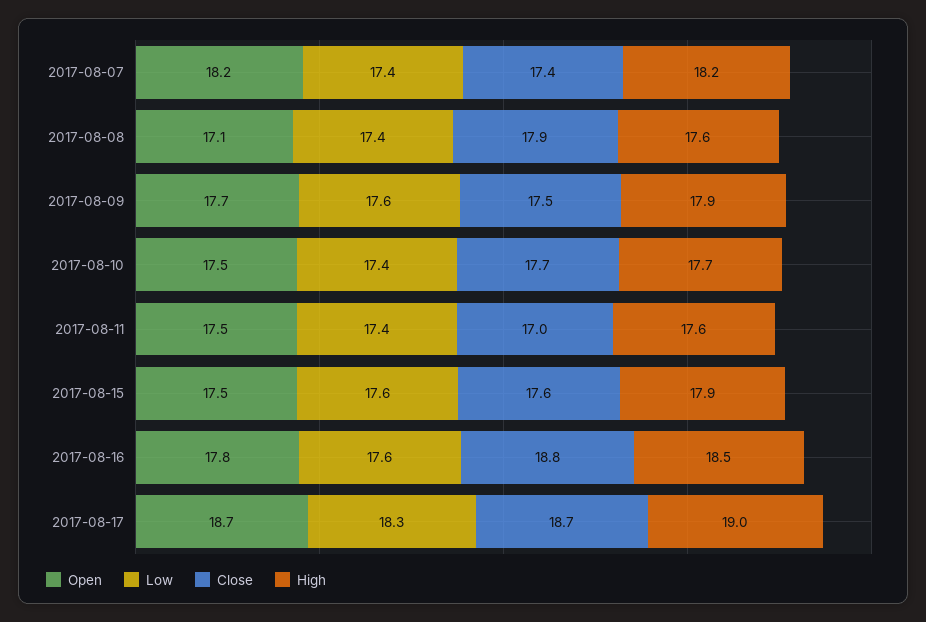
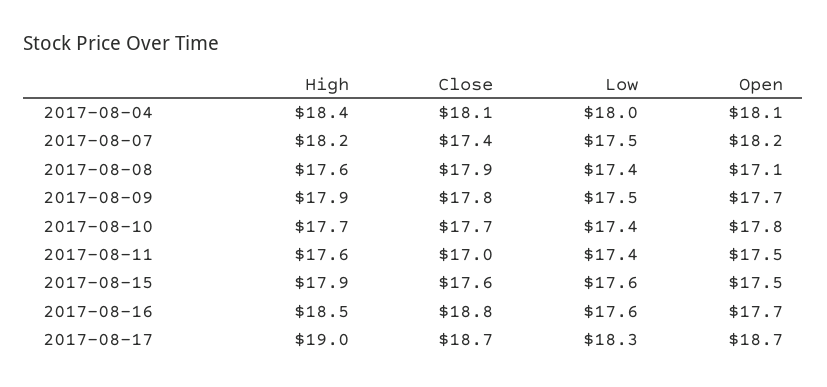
  {
    "Open": {
      "2017-08-07": 18.2,
      "2017-08-08": 17.1,
      "2017-08-09": 17.7,
-     "2017-08-10": 17.5,
+     "2017-08-10": 17.8,
      "2017-08-11": 17.5,
      "2017-08-15": 17.5,
-     "2017-08-16": 17.8,
+     "2017-08-16": 17.7,
-     "2017-08-17": 18.7
+     "2017-08-17": 18.7,
+     "2017-08-04": 18.1
    },
    "Low": {
-     "2017-08-07": 17.4,
+     "2017-08-07": 17.5,
      "2017-08-08": 17.4,
-     "2017-08-09": 17.6,
+     "2017-08-09": 17.5,
      "2017-08-10": 17.4,
      "2017-08-11": 17.4,
      "2017-08-15": 17.6,
      "2017-08-16": 17.6,
-     "2017-08-17": 18.3
+     "2017-08-17": 18.3,
+     "2017-08-04": 18
    },
    "Close": {
      "2017-08-07": 17.4,
      "2017-08-08": 17.9,
-     "2017-08-09": 17.5,
+     "2017-08-09": 17.8,
      "2017-08-10": 17.7,
      "2017-08-11": 17,
      "2017-08-15": 17.6,
      "2017-08-16": 18.8,
-     "2017-08-17": 18.7
+     "2017-08-17": 18.7,
+     "2017-08-04": 18.1
    },
    "High": {
      "2017-08-07": 18.2,
      "2017-08-08": 17.6,
      "2017-08-09": 17.9,
      "2017-08-10": 17.7,
      "2017-08-11": 17.6,
      "2017-08-15": 17.9,
      "2017-08-16": 18.5,
-     "2017-08-17": 19
+     "2017-08-17": 19,
+     "2017-08-04": 18.4
    }
  }

